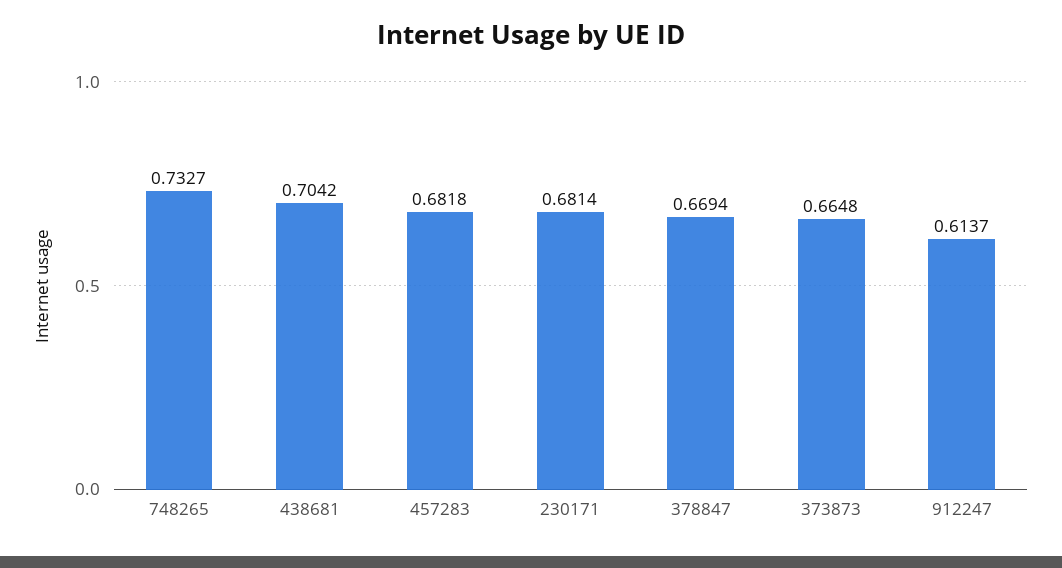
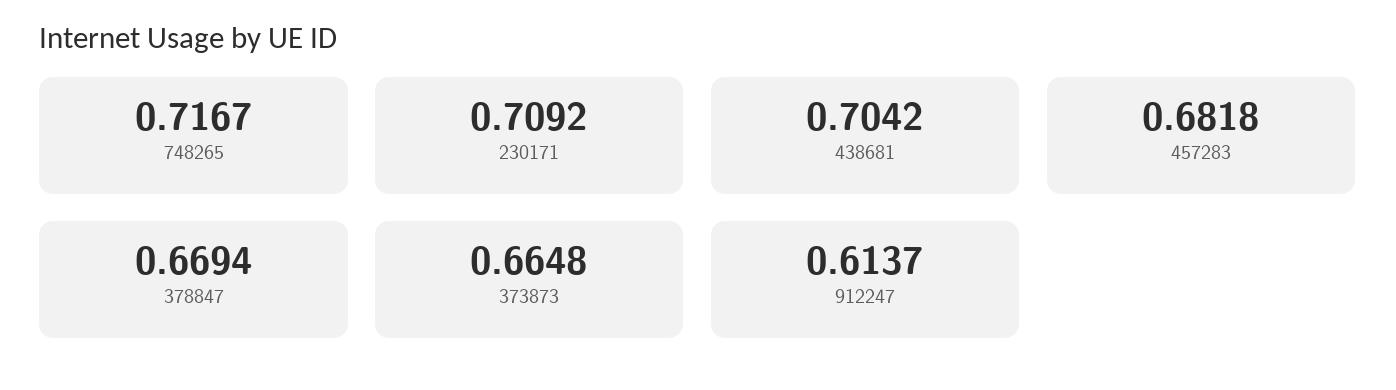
  {
-   "748265": 0.7327,
+   "748265": 0.7167,
    "438681": 0.7042,
    "457283": 0.6818,
-   "230171": 0.6814,
+   "230171": 0.7092,
    "378847": 0.6694,
    "373873": 0.6648,
    "912247": 0.6137
  }

